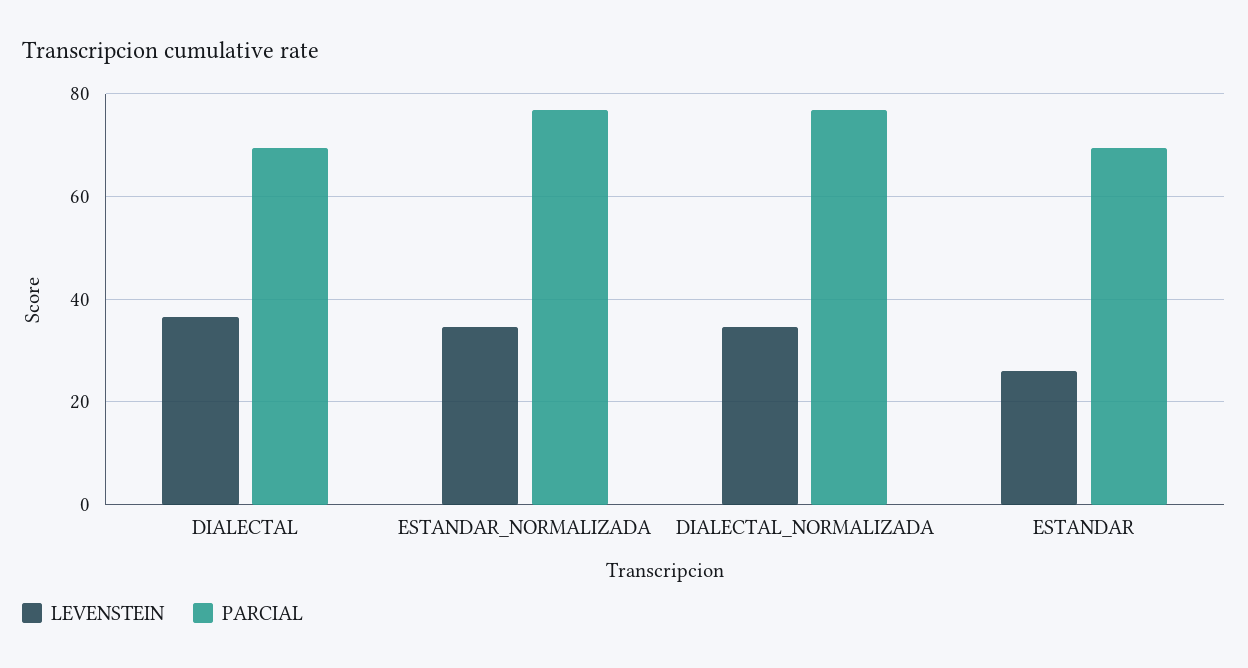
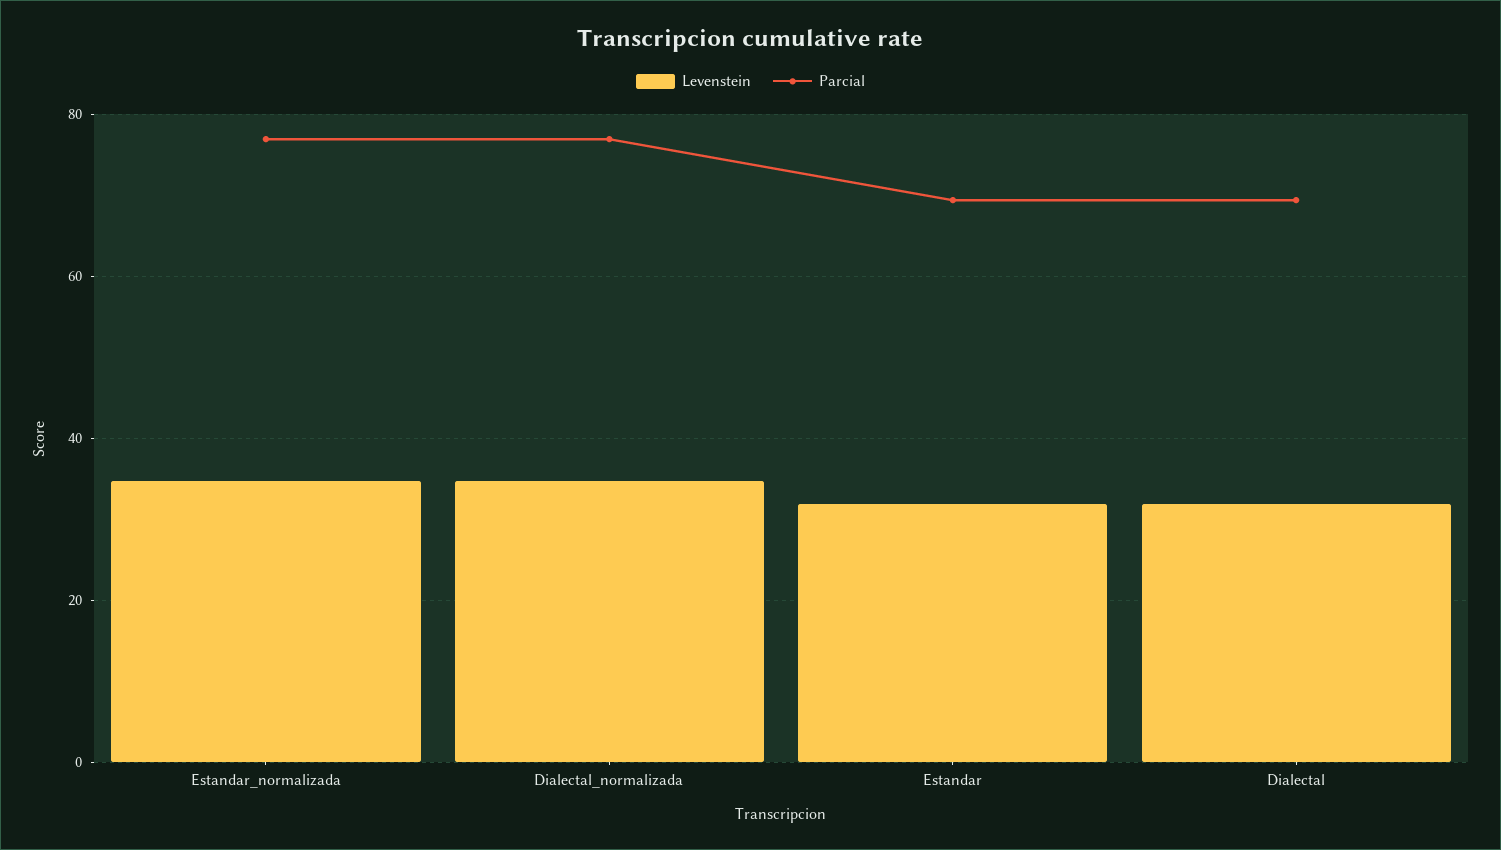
  {
    "LEVENSTEIN": {
-     "DIALECTAL": 36,
+     "DIALECTAL": 32,
      "ESTANDAR_NORMALIZADA": 34,
      "DIALECTAL_NORMALIZADA": 34,
-     "ESTANDAR": 26
+     "ESTANDAR": 32
    },
    "PARCIAL": {
      "DIALECTAL": 70,
      "ESTANDAR_NORMALIZADA": 76,
      "DIALECTAL_NORMALIZADA": 76,
      "ESTANDAR": 70
    }
  }

